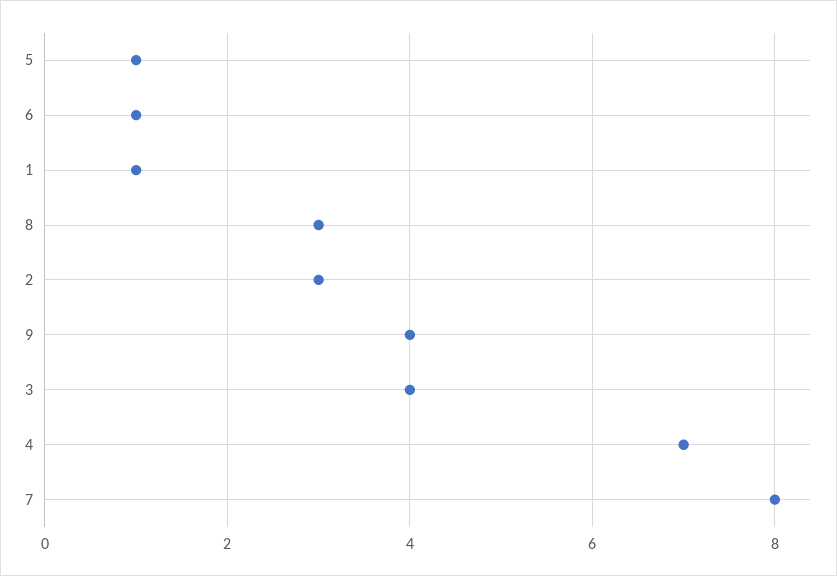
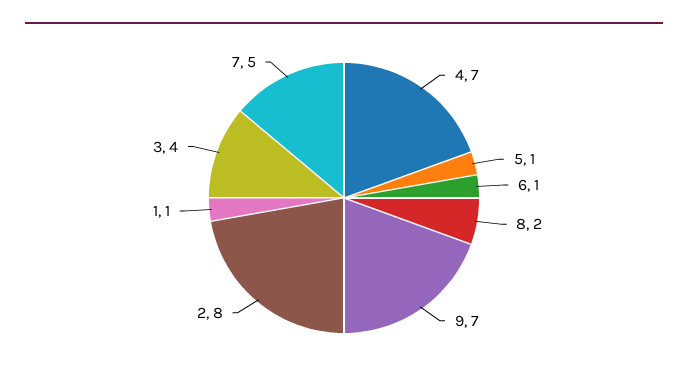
  {
    "5": 1,
    "6": 1,
    "1": 1,
-   "8": 3,
+   "8": 2,
-   "2": 3,
+   "2": 8,
-   "9": 4,
+   "9": 7,
    "3": 4,
    "4": 7,
-   "7": 8
+   "7": 5
  }

